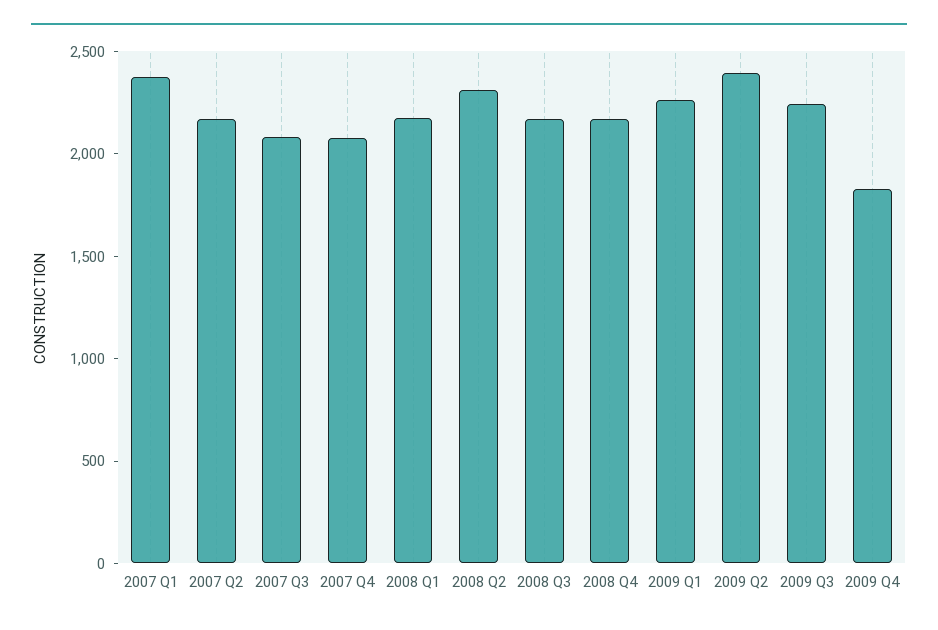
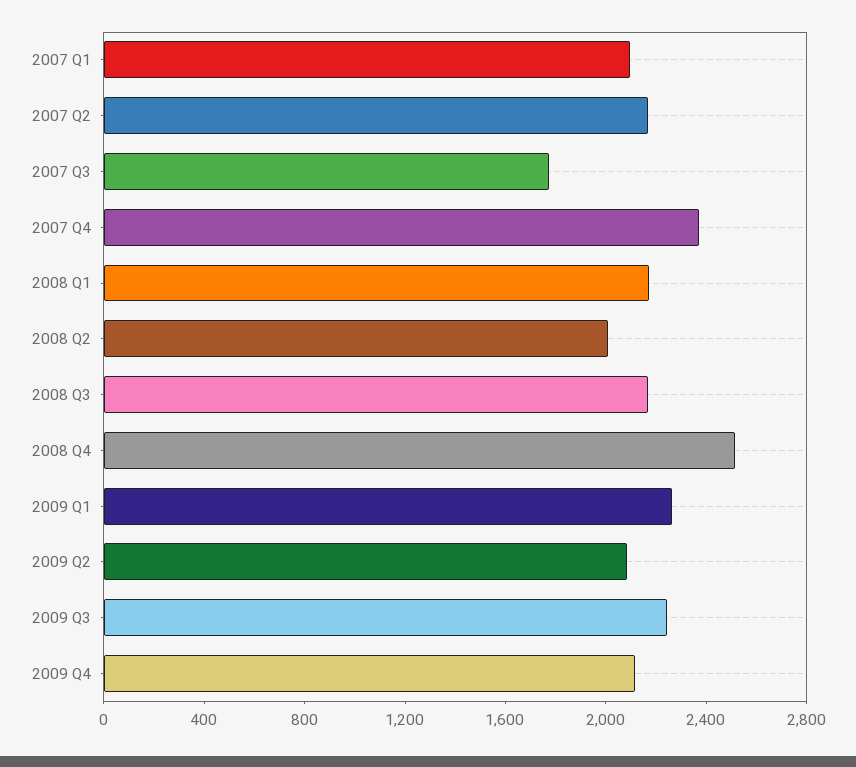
  {
-   "2007 Q1": 2400,
+   "2007 Q1": 2100,
    "2007 Q2": 2200,
-   "2007 Q3": 2100,
+   "2007 Q3": 1800,
-   "2007 Q4": 2100,
+   "2007 Q4": 2400,
    "2008 Q1": 2200,
-   "2008 Q2": 2300,
+   "2008 Q2": 2000,
    "2008 Q3": 2200,
-   "2008 Q4": 2200,
+   "2008 Q4": 2500,
    "2009 Q1": 2300,
-   "2009 Q2": 2400,
+   "2009 Q2": 2100,
    "2009 Q3": 2200,
-   "2009 Q4": 1800
+   "2009 Q4": 2100
  }

